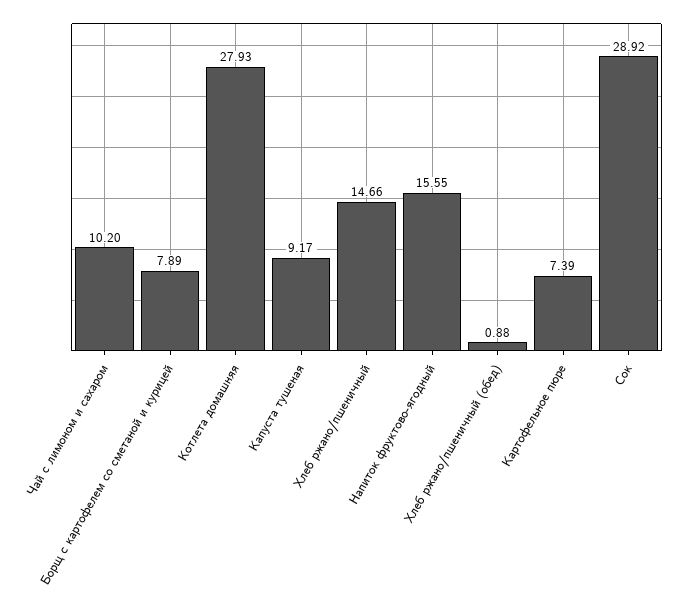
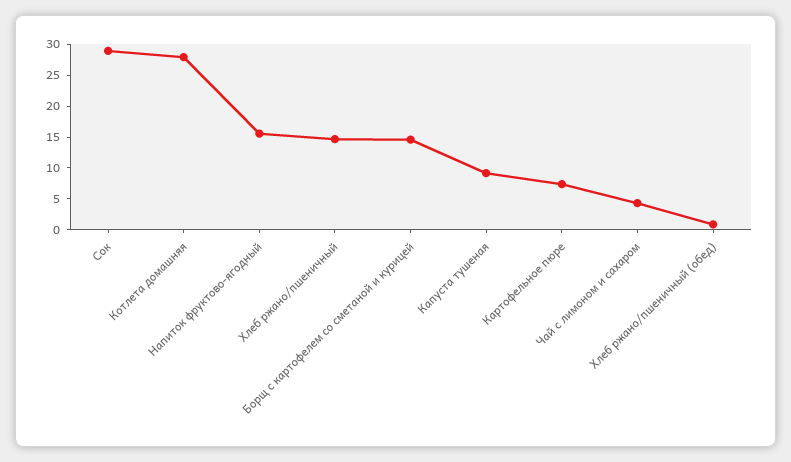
  {
-   "Чай с лимоном и сахаром": 10.2,
+   "Чай с лимоном и сахаром": 5,
-   "Борщ с картофелем со сметаной и курицей": 7.89,
+   "Борщ с картофелем со сметаной и курицей": 15,
    "Котлета домашняя": 27.93,
    "Капуста тушеная": 9.17,
    "Хлеб ржано/пшеничный": 14.66,
    "Напиток фруктово-ягодный": 15.55,
    "Хлеб ржано/пшеничный (обед)": 0.88,
    "Картофельное пюре": 7.39,
    "Сок": 28.92
  }

